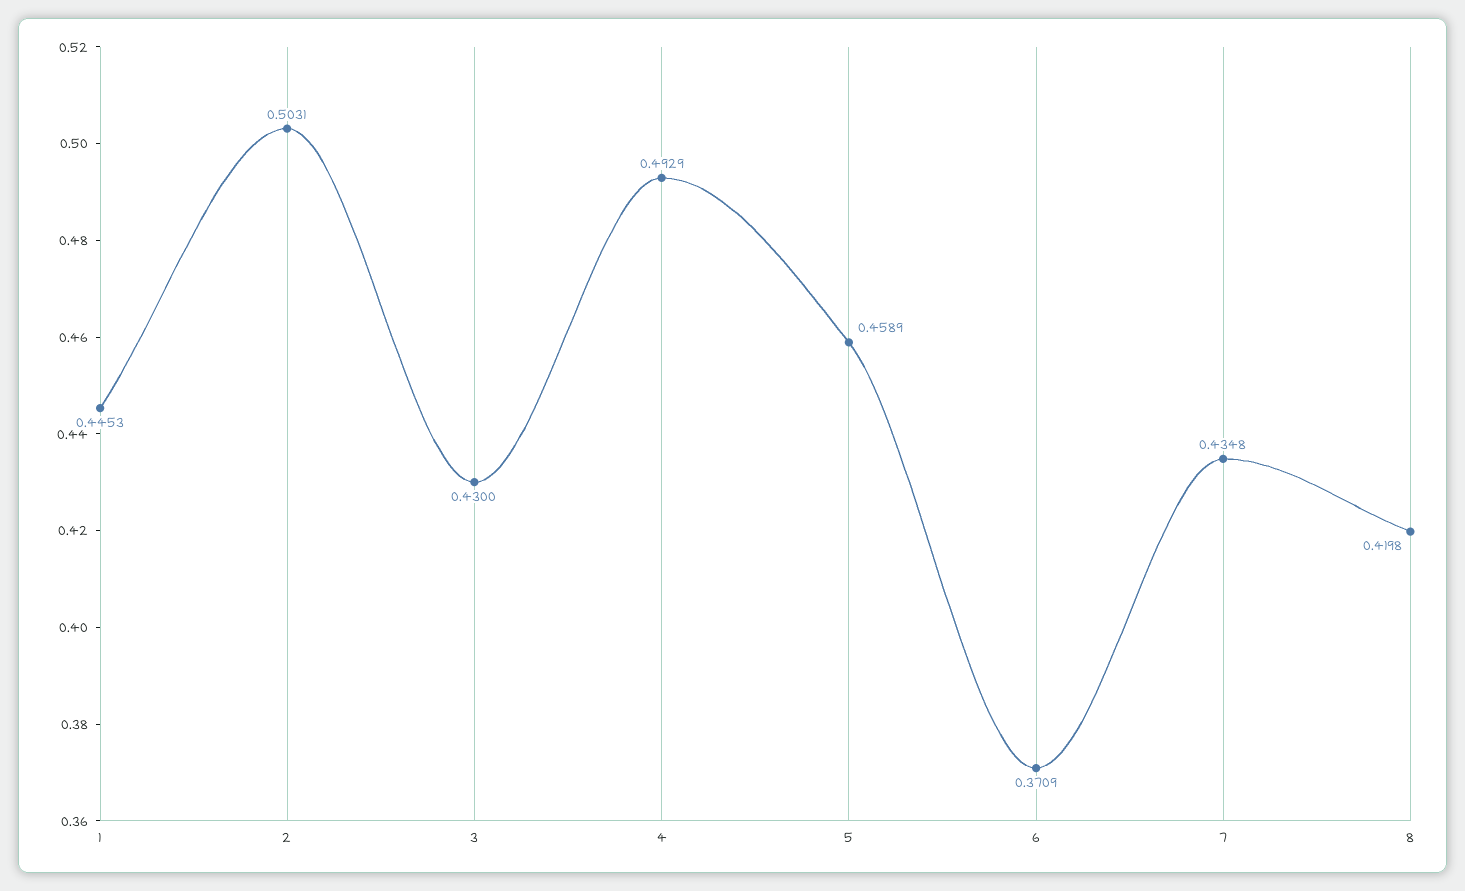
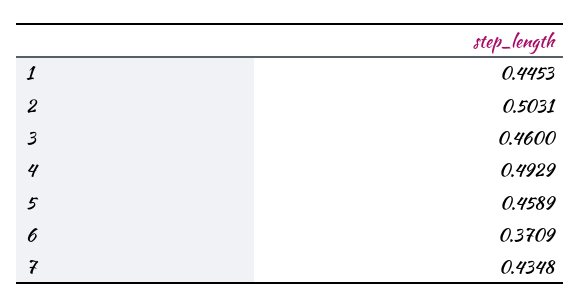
  {
    "1": 0.4453,
    "2": 0.5031,
-   "3": 0.43,
+   "3": 0.46,
    "4": 0.4929,
    "5": 0.4589,
    "6": 0.3709,
-   "7": 0.4348,
+   "7": 0.4348
-   "8": 0.4198
  }

